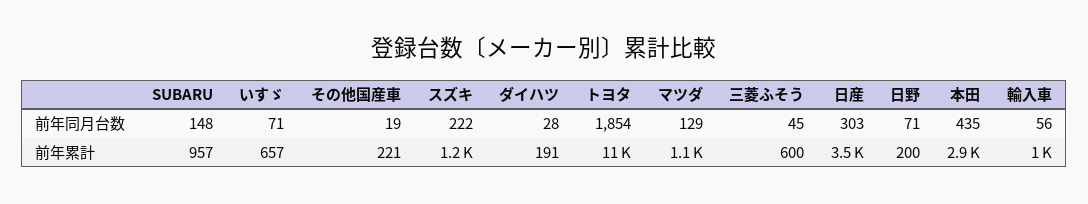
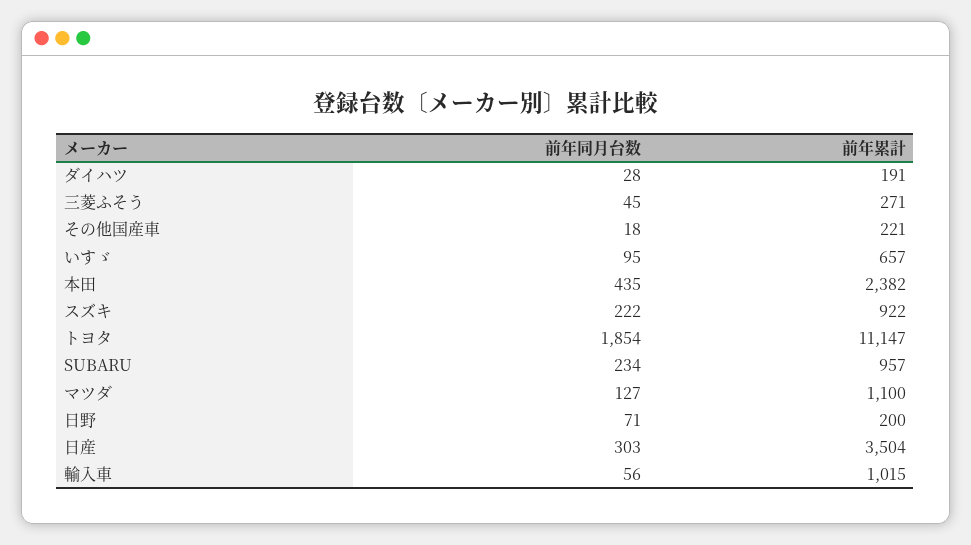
  {
    "SUBARU": {
-     "前年同月台数": 148,
+     "前年同月台数": 234,
      "前年累計": 957
    },
    "いすゞ": {
-     "前年同月台数": 71,
+     "前年同月台数": 95,
      "前年累計": 657
    },
    "その他国産車": {
-     "前年同月台数": 19,
+     "前年同月台数": 18,
      "前年累計": 221
    },
    "スズキ": {
      "前年同月台数": 222,
-     "前年累計": 1200
+     "前年累計": 922
    },
    "ダイハツ": {
      "前年同月台数": 28,
      "前年累計": 191
    },
    "トヨタ": {
      "前年同月台数": 1854,
      "前年累計": 11147
    },
    "マツダ": {
-     "前年同月台数": 129,
+     "前年同月台数": 127,
      "前年累計": 1100
    },
    "三菱ふそう": {
      "前年同月台数": 45,
-     "前年累計": 600
+     "前年累計": 271
    },
    "日産": {
      "前年同月台数": 303,
      "前年累計": 3504
    },
    "日野": {
      "前年同月台数": 71,
      "前年累計": 200
    },
    "本田": {
      "前年同月台数": 435,
-     "前年累計": 2900
+     "前年累計": 2382
    },
    "輸入車": {
      "前年同月台数": 56,
      "前年累計": 1015
    }
  }

